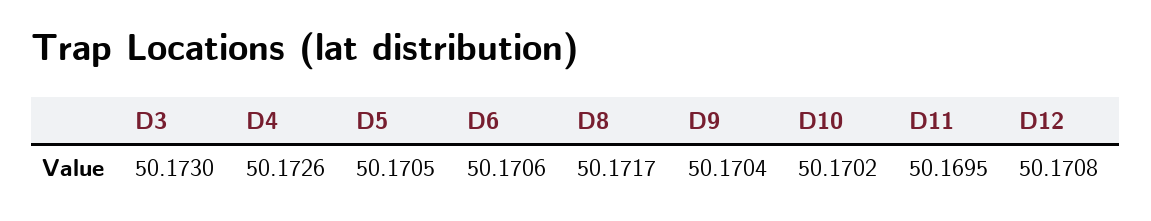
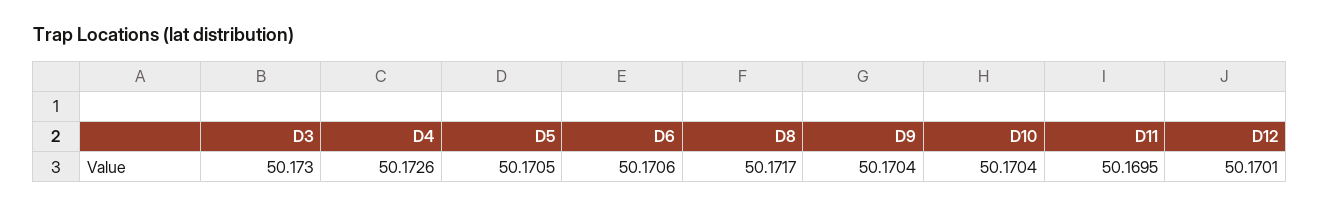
  {
    "D3": 50.173,
    "D4": 50.1726,
    "D5": 50.1705,
    "D6": 50.1706,
    "D8": 50.1717,
    "D9": 50.1704,
-   "D10": 50.1702,
+   "D10": 50.1704,
    "D11": 50.1695,
-   "D12": 50.1708
+   "D12": 50.1701
  }

